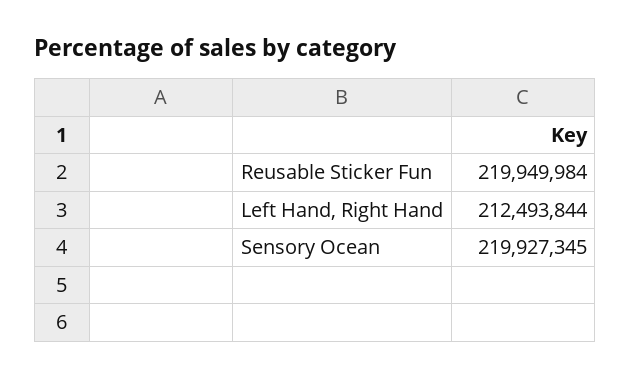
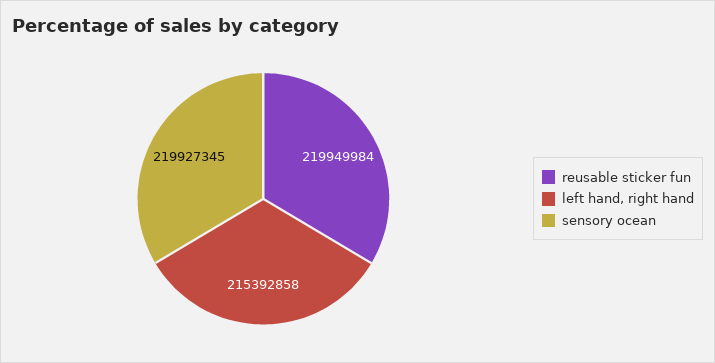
  {
    "Reusable Sticker Fun": 219949984,
-   "Left Hand, Right Hand": 212493844,
+   "Left Hand, Right Hand": 215392858,
    "Sensory Ocean": 219927345
  }

